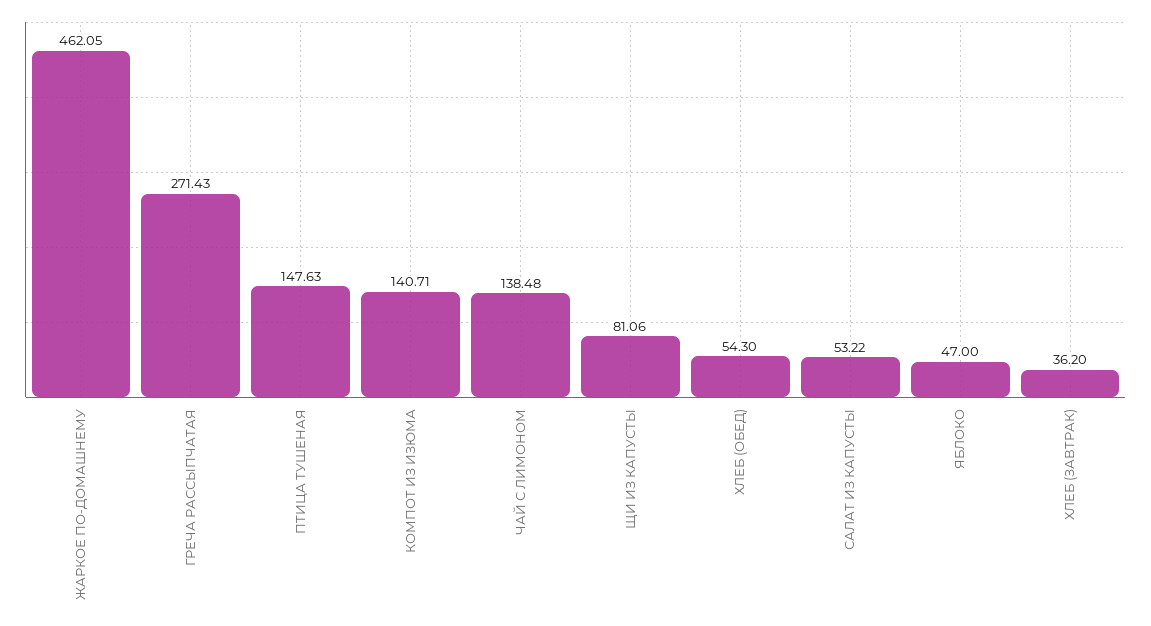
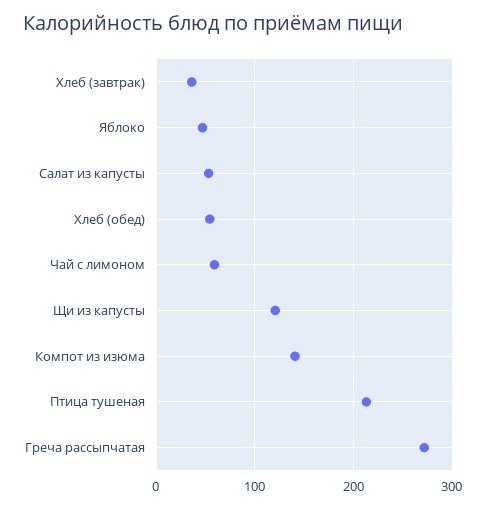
  {
-   "ЖАРКОЕ ПО-ДОМАШНЕМУ": 462.05,
    "ГРЕЧА РАССЫПЧАТАЯ": 271.43,
-   "ПТИЦА ТУШЕНАЯ": 147.63,
+   "ПТИЦА ТУШЕНАЯ": 210,
    "КОМПОТ ИЗ ИЗЮМА": 140.71,
-   "ЧАЙ С ЛИМОНОМ": 138.48,
+   "ЧАЙ С ЛИМОНОМ": 60,
-   "ЩИ ИЗ КАПУСТЫ": 81.06,
+   "ЩИ ИЗ КАПУСТЫ": 120,
    "ХЛЕБ (ОБЕД)": 54.3,
    "САЛАТ ИЗ КАПУСТЫ": 53.22,
    "ЯБЛОКО": 47,
    "ХЛЕБ (ЗАВТРАК)": 36.2
  }

